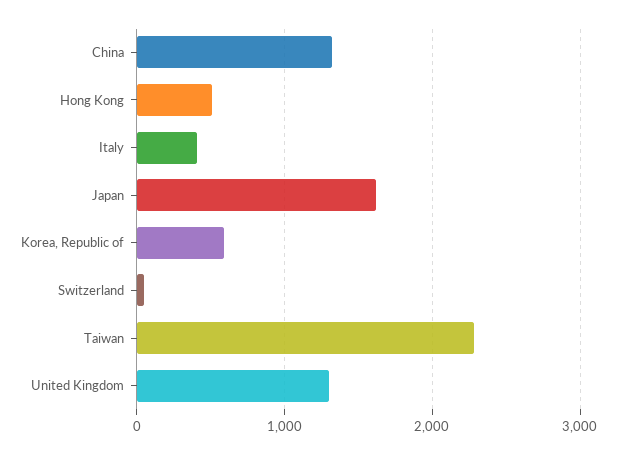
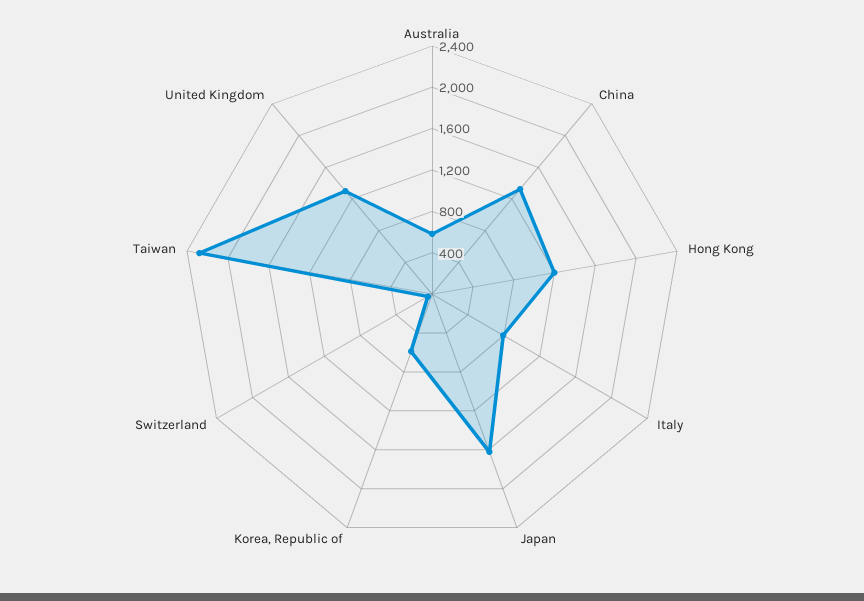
  {
    "China": 1300,
-   "Hong Kong": 500,
+   "Hong Kong": 1200,
-   "Italy": 400,
+   "Italy": 800,
    "Japan": 1600,
    "Korea, Republic of": 600,
    "Switzerland": 0,
    "Taiwan": 2300,
-   "United Kingdom": 1300
+   "United Kingdom": 1300,
+   "Australia": 600
  }

